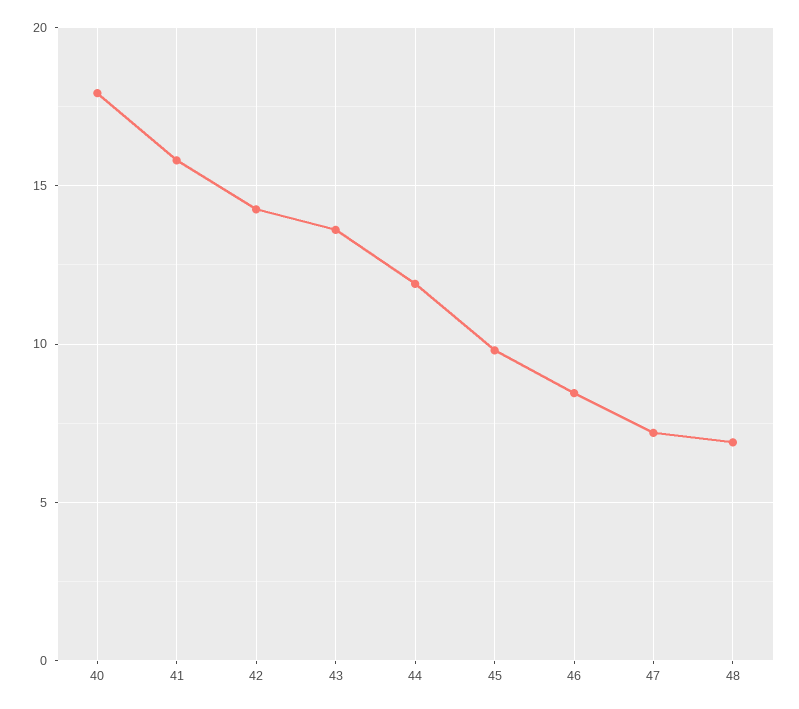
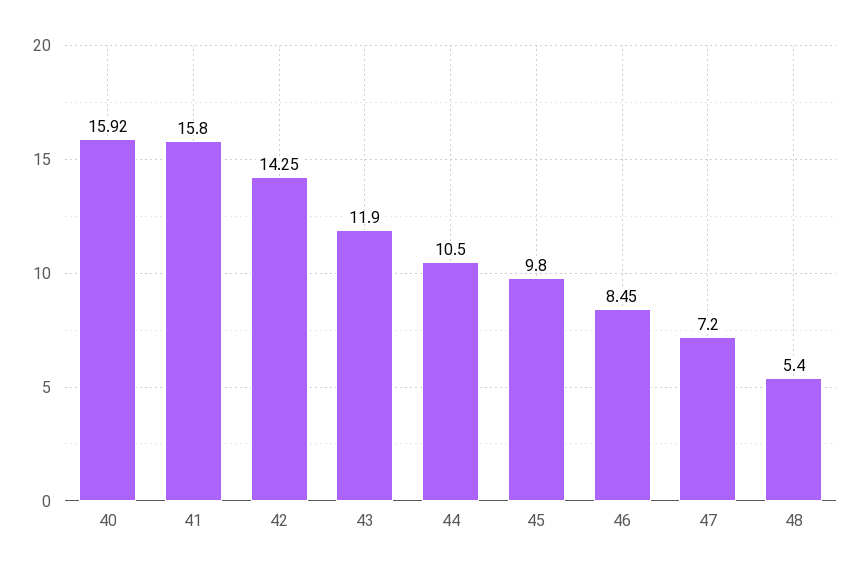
  {
-   "40": 18,
+   "40": 15.92,
    "41": 15.8,
    "42": 14.25,
-   "43": 13.5,
+   "43": 11.9,
-   "44": 12,
+   "44": 10.5,
    "45": 9.8,
    "46": 8.45,
    "47": 7.2,
-   "48": 7
+   "48": 5.4
  }

